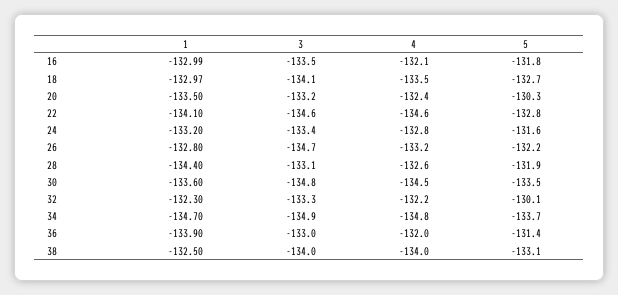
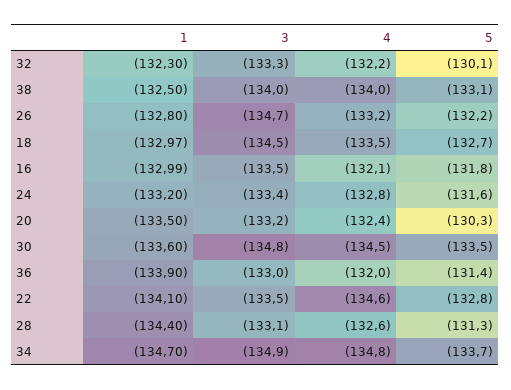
  {
    "1": {
      "16": -132.99,
      "18": -132.97,
      "20": -133.5,
      "22": -134.1,
      "24": -133.2,
      "26": -132.8,
      "28": -134.4,
      "30": -133.6,
      "32": -132.3,
      "34": -134.7,
      "36": -133.9,
      "38": -132.5
    },
    "3": {
      "16": -133.5,
-     "18": -134.1,
+     "18": -134.5,
      "20": -133.2,
-     "22": -134.6,
+     "22": -133.5,
      "24": -133.4,
      "26": -134.7,
      "28": -133.1,
      "30": -134.8,
      "32": -133.3,
      "34": -134.9,
      "36": -133,
      "38": -134
    },
    "4": {
      "16": -132.1,
      "18": -133.5,
      "20": -132.4,
      "22": -134.6,
      "24": -132.8,
      "26": -133.2,
      "28": -132.6,
      "30": -134.5,
      "32": -132.2,
      "34": -134.8,
      "36": -132,
      "38": -134
    },
    "5": {
      "16": -131.8,
      "18": -132.7,
      "20": -130.3,
      "22": -132.8,
      "24": -131.6,
      "26": -132.2,
-     "28": -131.9,
+     "28": -131.3,
      "30": -133.5,
      "32": -130.1,
      "34": -133.7,
      "36": -131.4,
      "38": -133.1
    }
  }

